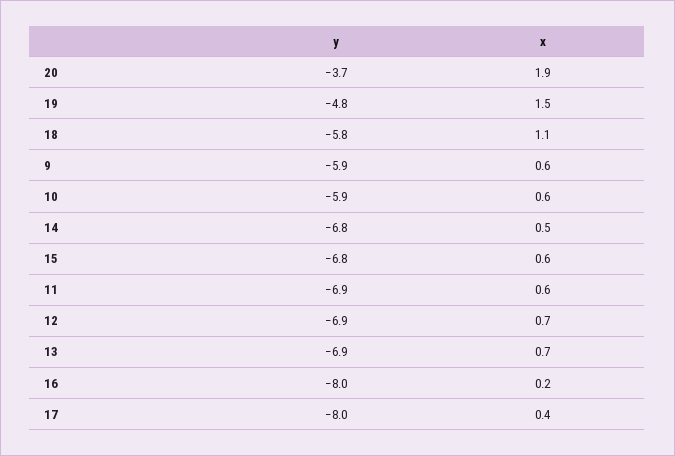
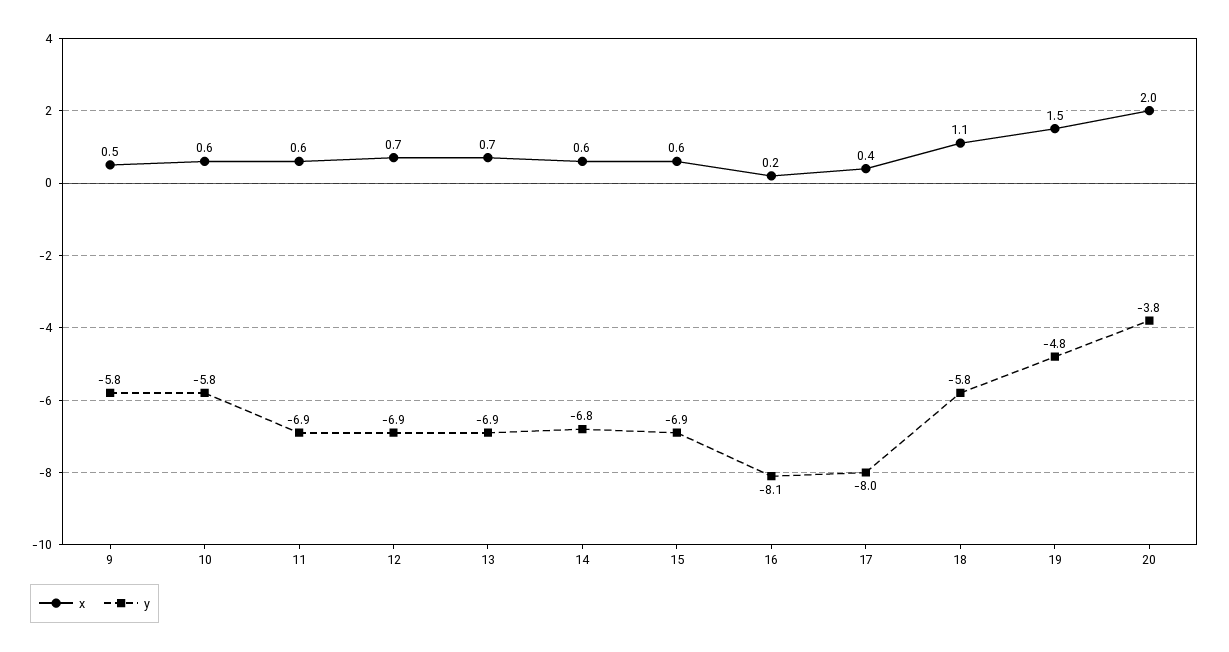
  {
    "y": {
-     "20": -3.7,
+     "20": -3.8,
      "19": -4.8,
      "18": -5.8,
-     "9": -5.9,
+     "9": -5.8,
-     "10": -5.9,
+     "10": -5.8,
      "14": -6.8,
-     "15": -6.8,
+     "15": -6.9,
      "11": -6.9,
      "12": -6.9,
      "13": -6.9,
-     "16": -8,
+     "16": -8.1,
      "17": -8
    },
    "x": {
-     "20": 1.9,
+     "20": 2,
      "19": 1.5,
      "18": 1.1,
-     "9": 0.6,
+     "9": 0.5,
      "10": 0.6,
-     "14": 0.5,
+     "14": 0.6,
      "15": 0.6,
      "11": 0.6,
      "12": 0.7,
      "13": 0.7,
      "16": 0.2,
      "17": 0.4
    }
  }

